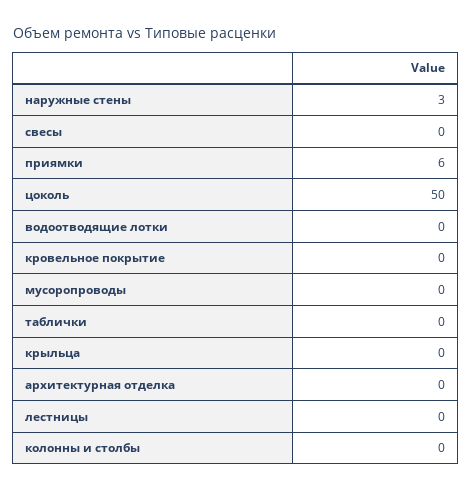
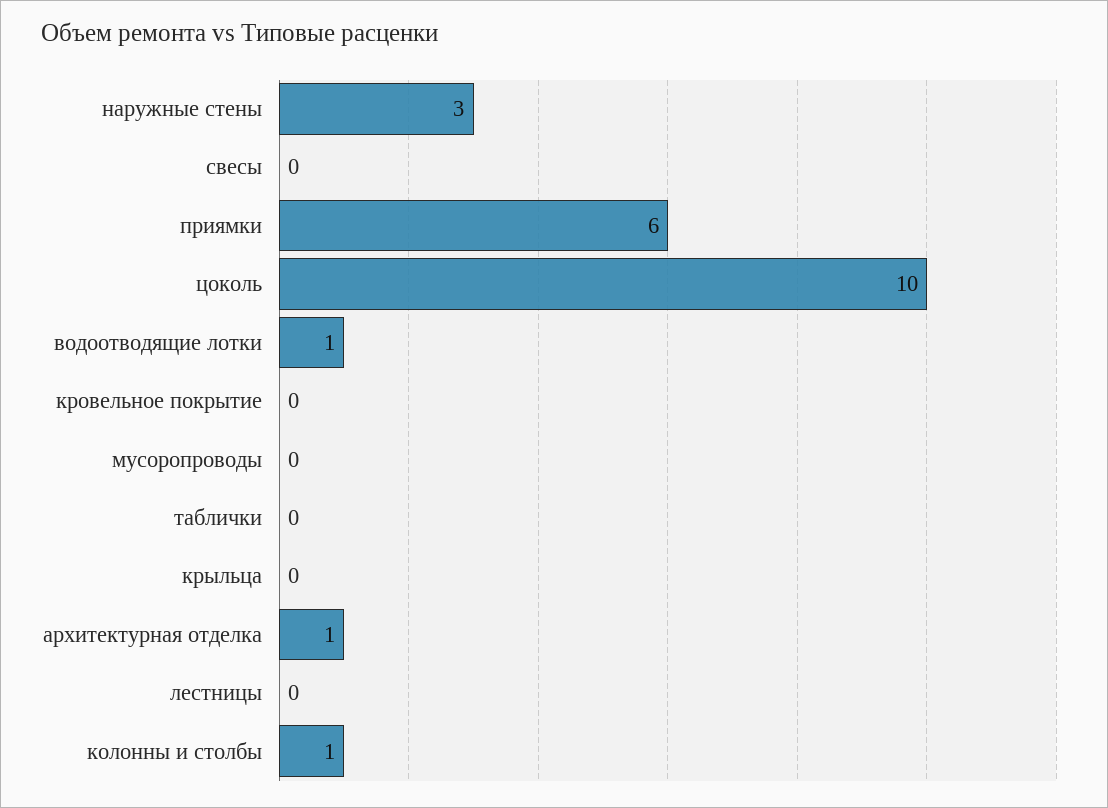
  {
    "наружные стены": 3,
    "свесы": 0,
    "приямки": 6,
-   "цоколь": 50,
+   "цоколь": 10,
-   "водоотводящие лотки": 0,
+   "водоотводящие лотки": 1,
    "кровельное покрытие": 0,
    "мусоропроводы": 0,
    "таблички": 0,
    "крыльца": 0,
-   "архитектурная отделка": 0,
+   "архитектурная отделка": 1,
    "лестницы": 0,
-   "колонны и столбы": 0
+   "колонны и столбы": 1
  }

